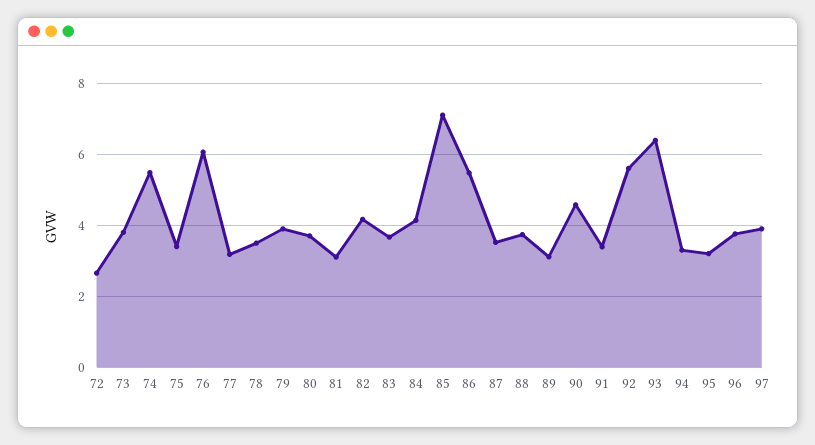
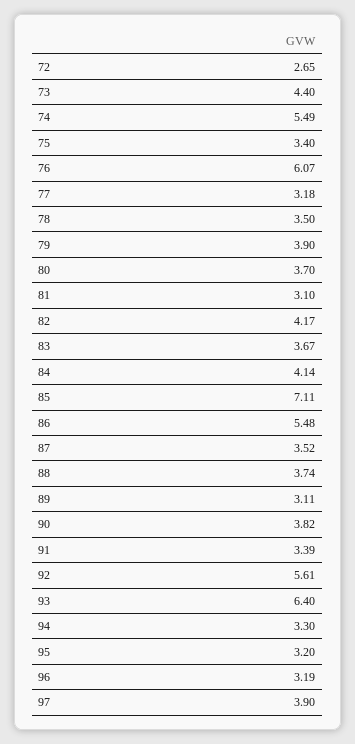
  {
    "72": 2.65,
-   "73": 3.8,
+   "73": 4.4,
    "74": 5.49,
    "75": 3.4,
    "76": 6.07,
    "77": 3.18,
    "78": 3.5,
    "79": 3.9,
    "80": 3.7,
    "81": 3.1,
    "82": 4.17,
    "83": 3.67,
    "84": 4.14,
    "85": 7.11,
    "86": 5.48,
    "87": 3.52,
    "88": 3.74,
    "89": 3.11,
-   "90": 4.6,
+   "90": 3.82,
    "91": 3.39,
    "92": 5.61,
    "93": 6.4,
    "94": 3.3,
    "95": 3.2,
-   "96": 3.8,
+   "96": 3.19,
    "97": 3.9
  }

